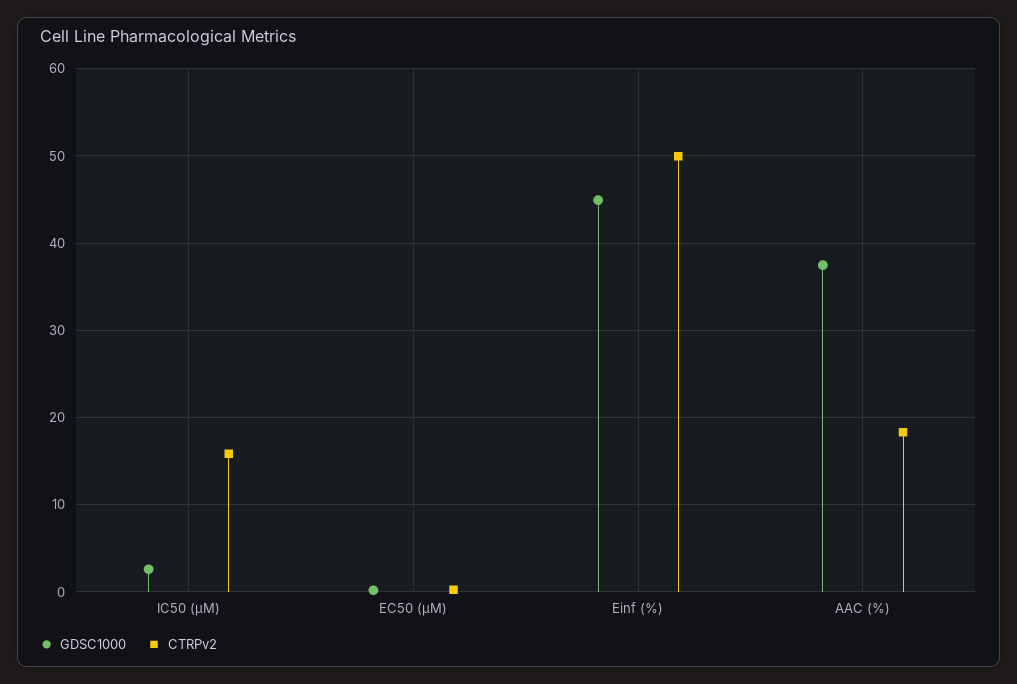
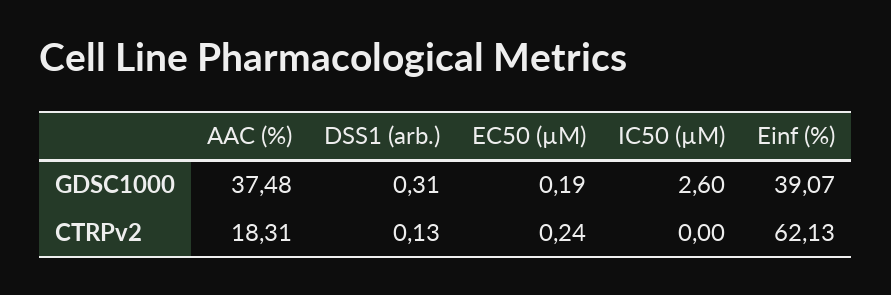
  {
    "GDSC1000": {
      "IC50 (µM)": 2.6,
      "EC50 (µM)": 0.19,
-     "Einf (%)": 45,
+     "Einf (%)": 39.07,
-     "AAC (%)": 37.48
+     "AAC (%)": 37.48,
+     "DSS1 (arb.)": 0.31
    },
    "CTRPv2": {
-     "IC50 (µM)": 16,
+     "IC50 (µM)": 0,
      "EC50 (µM)": 0.24,
-     "Einf (%)": 50,
+     "Einf (%)": 62.13,
-     "AAC (%)": 18.31
+     "AAC (%)": 18.31,
+     "DSS1 (arb.)": 0.13
    }
  }

